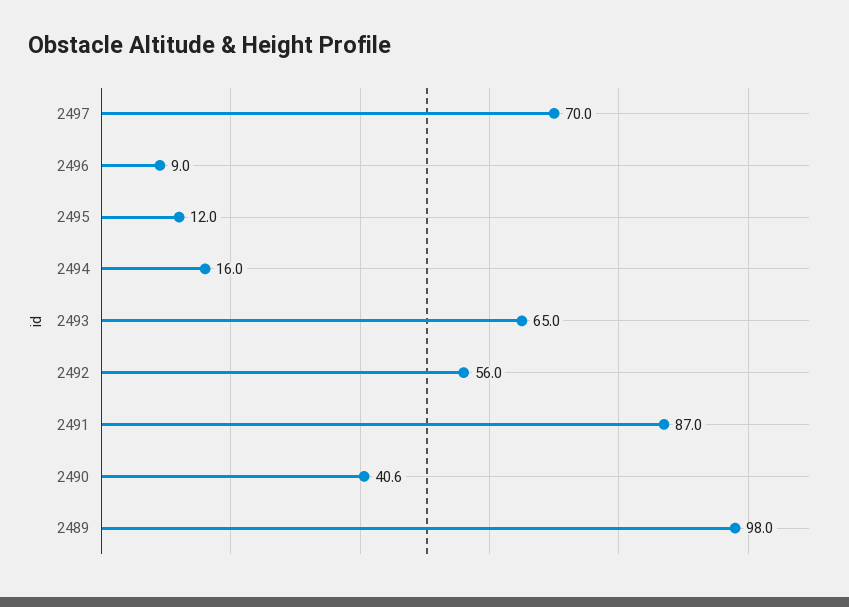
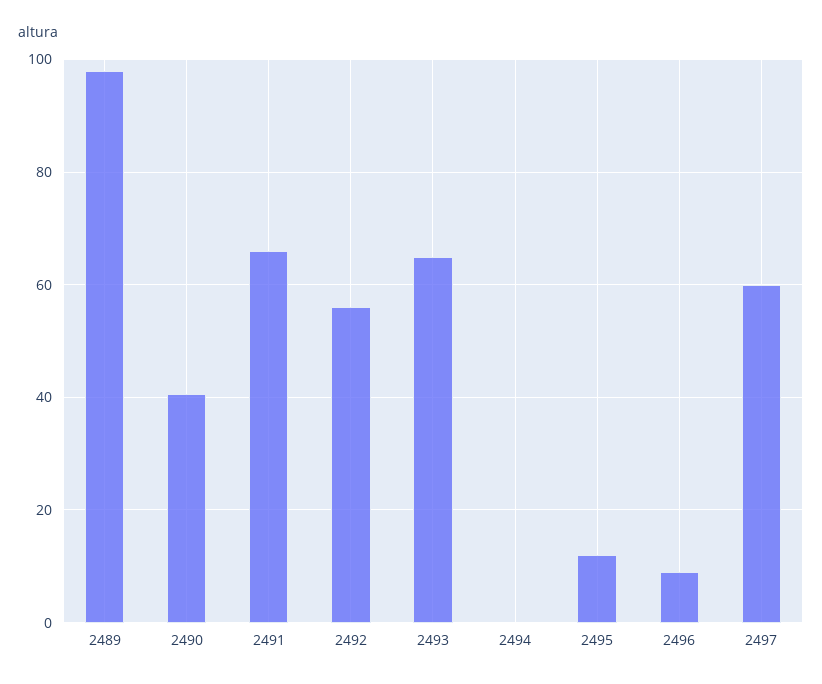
  {
-   "2497": 70,
+   "2497": 60,
    "2496": 9,
    "2495": 12,
-   "2494": 16,
+   "2494": 0,
    "2493": 65,
    "2492": 56,
-   "2491": 87,
+   "2491": 66,
    "2490": 40.6,
    "2489": 98
  }

